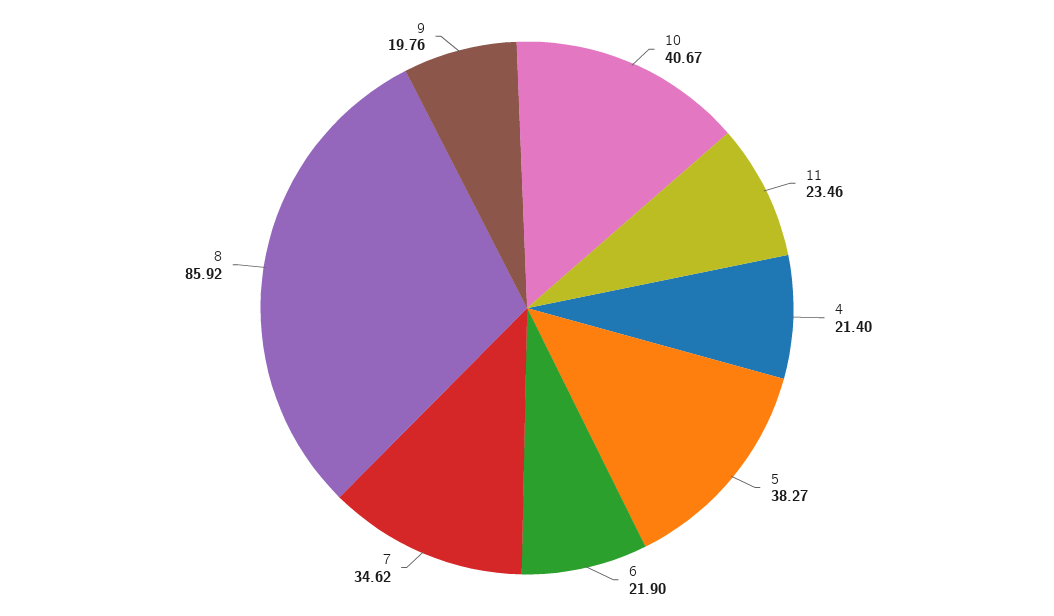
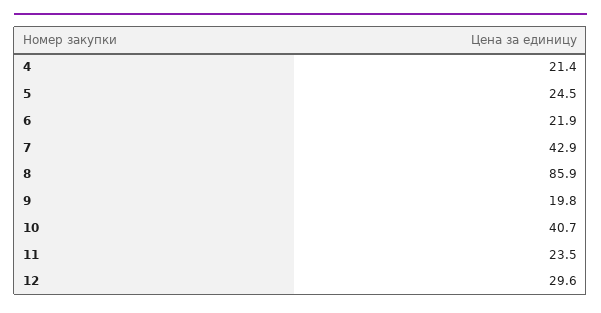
  {
    "10": 40.67,
    "11": 23.46,
    "4": 21.4,
-   "5": 38.27,
+   "5": 24.5,
    "6": 21.9,
-   "7": 34.62,
+   "7": 42.9,
    "8": 85.92,
-   "9": 19.76
+   "9": 19.76,
+   "12": 29.6
  }

